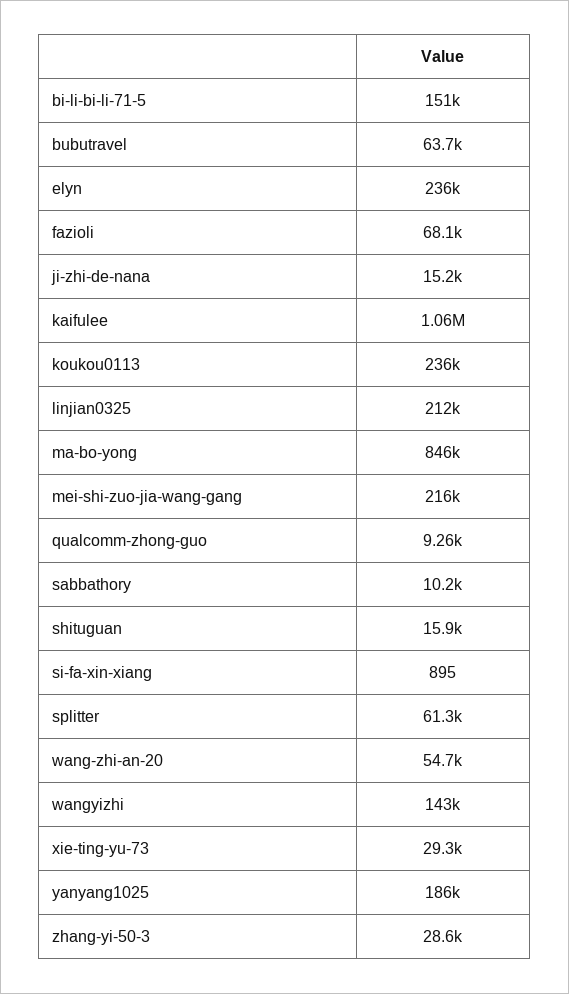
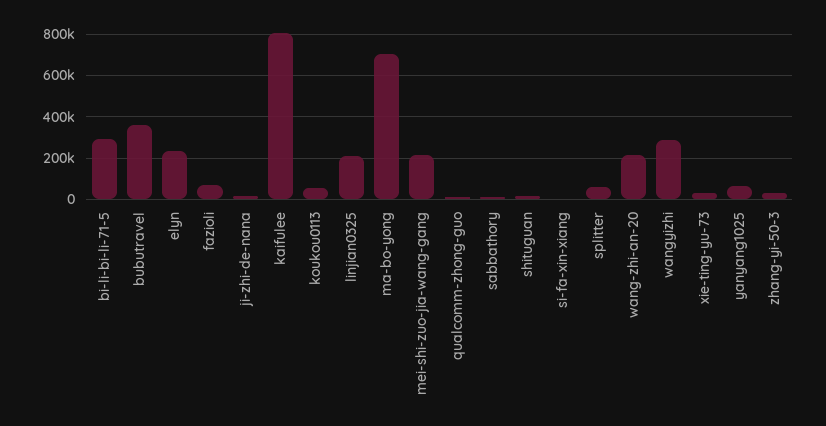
  {
-   "bi-li-bi-li-71-5": 151000,
+   "bi-li-bi-li-71-5": 300000,
-   "bubutravel": 63700,
+   "bubutravel": 350000,
    "elyn": 236000,
    "fazioli": 68100,
    "ji-zhi-de-nana": 15200,
-   "kaifulee": 1060000,
+   "kaifulee": 800000,
-   "koukou0113": 236000,
+   "koukou0113": 50000,
    "linjian0325": 212000,
-   "ma-bo-yong": 846000,
+   "ma-bo-yong": 700000,
    "mei-shi-zuo-jia-wang-gang": 216000,
    "qualcomm-zhong-guo": 9260,
    "sabbathory": 10200,
    "shituguan": 15900,
    "si-fa-xin-xiang": 895,
    "splitter": 61300,
-   "wang-zhi-an-20": 54700,
+   "wang-zhi-an-20": 200000,
-   "wangyizhi": 143000,
+   "wangyizhi": 300000,
    "xie-ting-yu-73": 29300,
-   "yanyang1025": 186000,
+   "yanyang1025": 50000,
    "zhang-yi-50-3": 28600
  }

